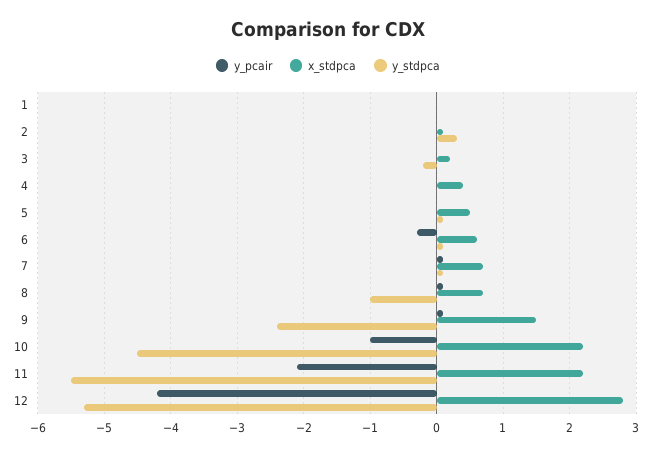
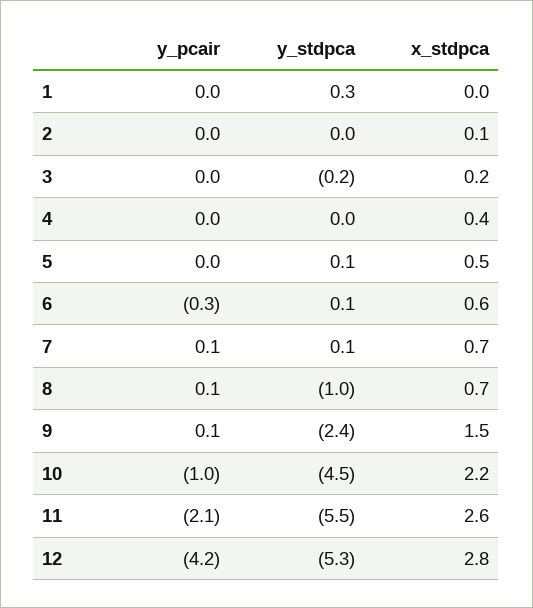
  {
    "y_pcair": {
      "1": 0,
      "2": 0,
      "3": 0,
      "4": 0,
      "5": 0,
      "6": -0.3,
      "7": 0.1,
      "8": 0.1,
      "9": 0.1,
      "10": -1,
      "11": -2.1,
      "12": -4.2
    },
    "x_stdpca": {
      "1": 0,
      "2": 0.1,
      "3": 0.2,
      "4": 0.4,
      "5": 0.5,
      "6": 0.6,
      "7": 0.7,
      "8": 0.7,
      "9": 1.5,
      "10": 2.2,
-     "11": 2.2,
+     "11": 2.6,
      "12": 2.8
    },
    "y_stdpca": {
-     "1": 0,
+     "1": 0.3,
-     "2": 0.3,
+     "2": 0,
      "3": -0.2,
      "4": 0,
      "5": 0.1,
      "6": 0.1,
      "7": 0.1,
      "8": -1,
      "9": -2.4,
      "10": -4.5,
      "11": -5.5,
      "12": -5.3
    }
  }

